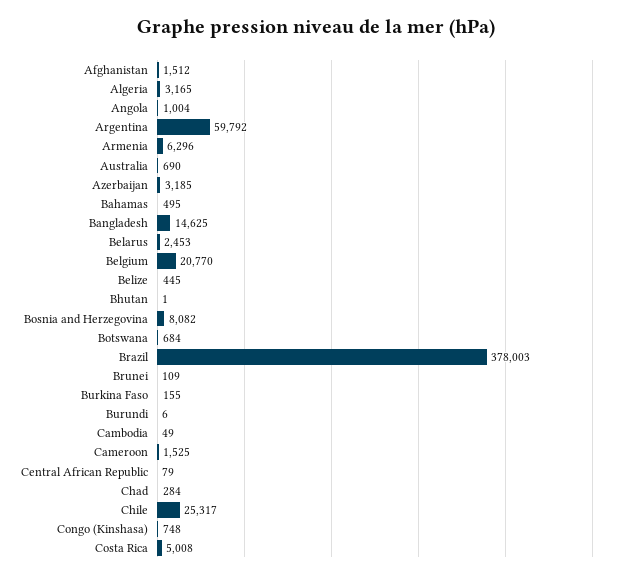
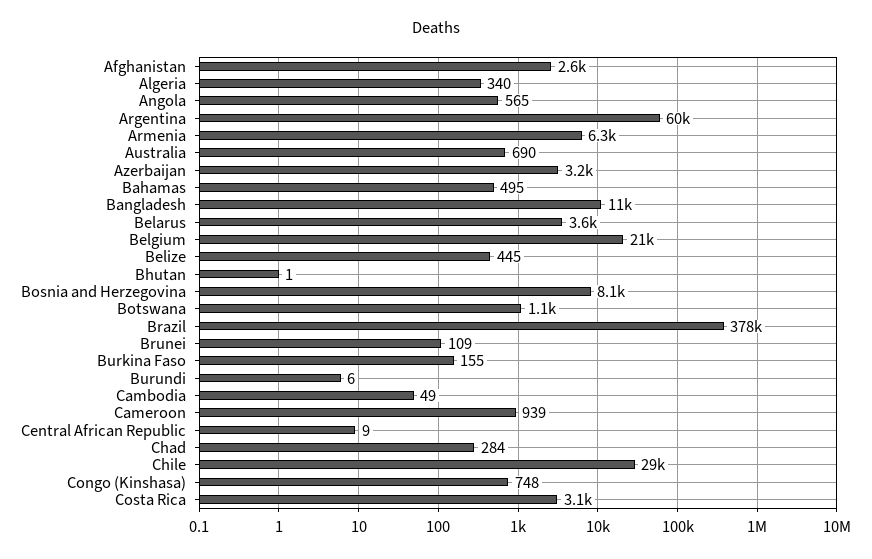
  {
-   "Afghanistan": 1512,
+   "Afghanistan": 2600,
-   "Algeria": 3165,
+   "Algeria": 340,
-   "Angola": 1004,
+   "Angola": 565,
    "Argentina": 59792,
    "Armenia": 6296,
    "Australia": 690,
    "Azerbaijan": 3185,
    "Bahamas": 495,
-   "Bangladesh": 14625,
+   "Bangladesh": 11000,
-   "Belarus": 2453,
+   "Belarus": 3600,
    "Belgium": 20770,
    "Belize": 445,
    "Bhutan": 1,
    "Bosnia and Herzegovina": 8082,
-   "Botswana": 684,
+   "Botswana": 1100,
    "Brazil": 378003,
    "Brunei": 109,
    "Burkina Faso": 155,
    "Burundi": 6,
    "Cambodia": 49,
-   "Cameroon": 1525,
+   "Cameroon": 939,
-   "Central African Republic": 79,
+   "Central African Republic": 9,
    "Chad": 284,
-   "Chile": 25317,
+   "Chile": 29000,
    "Congo (Kinshasa)": 748,
-   "Costa Rica": 5008
+   "Costa Rica": 3100
  }

